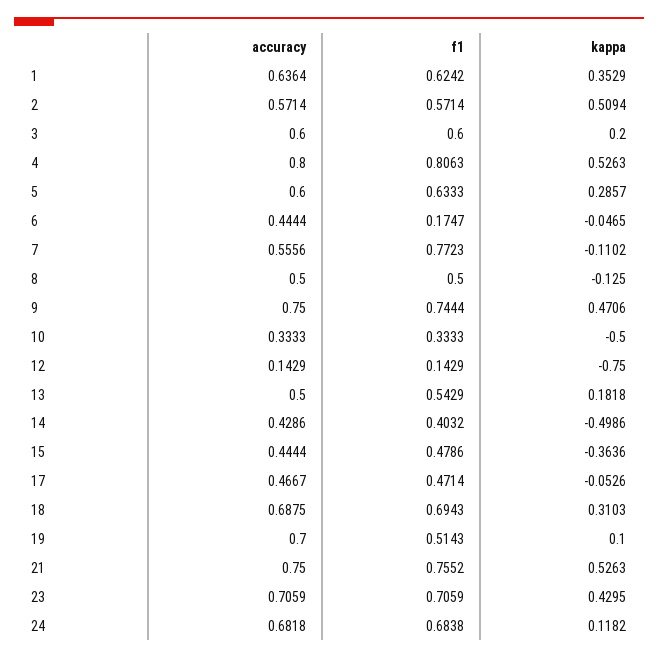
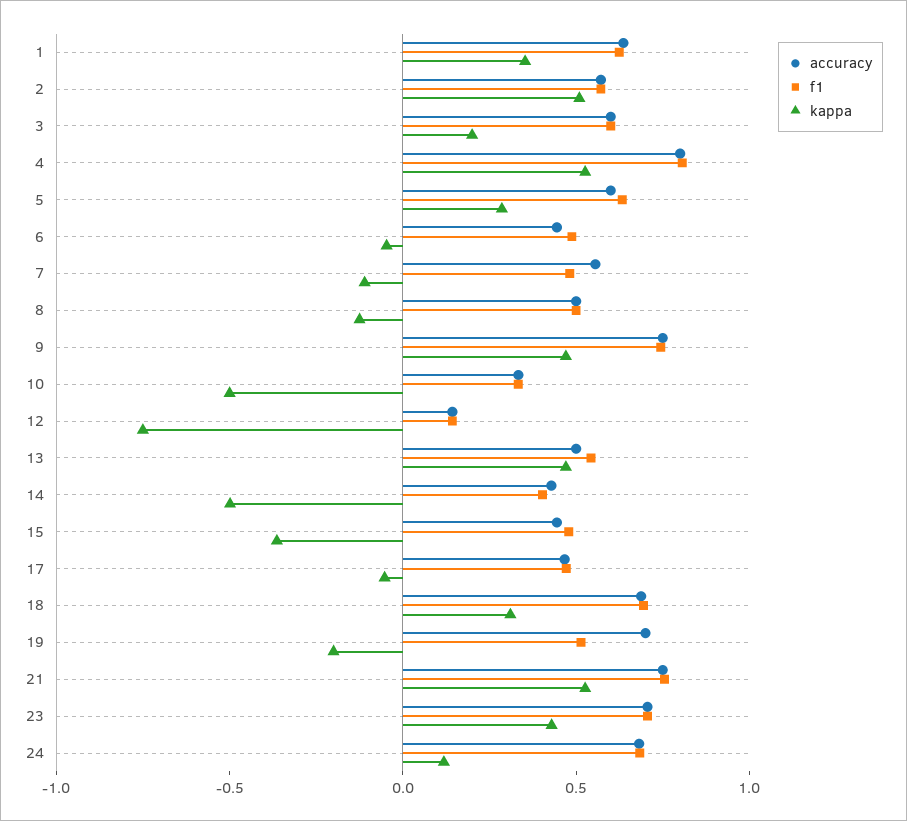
  {
    "accuracy": {
      "1": 0.6364,
      "2": 0.5714,
      "3": 0.6,
      "4": 0.8,
      "5": 0.6,
      "6": 0.4444,
      "7": 0.5556,
      "8": 0.5,
      "9": 0.75,
      "10": 0.3333,
      "12": 0.1429,
      "13": 0.5,
      "14": 0.4286,
      "15": 0.4444,
      "17": 0.4667,
      "18": 0.6875,
      "19": 0.7,
      "21": 0.75,
      "23": 0.7059,
      "24": 0.6818
    },
    "f1": {
      "1": 0.6242,
      "2": 0.5714,
      "3": 0.6,
      "4": 0.8063,
      "5": 0.6333,
-     "6": 0.1747,
+     "6": 0.5,
-     "7": 0.7723,
+     "7": 0.5,
      "8": 0.5,
      "9": 0.7444,
      "10": 0.3333,
      "12": 0.1429,
      "13": 0.5429,
      "14": 0.4032,
      "15": 0.4786,
      "17": 0.4714,
      "18": 0.6943,
      "19": 0.5143,
      "21": 0.7552,
      "23": 0.7059,
      "24": 0.6838
    },
    "kappa": {
      "1": 0.3529,
      "2": 0.5094,
      "3": 0.2,
      "4": 0.5263,
      "5": 0.2857,
      "6": -0.0465,
      "7": -0.1102,
      "8": -0.125,
      "9": 0.4706,
      "10": -0.5,
      "12": -0.75,
-     "13": 0.1818,
+     "13": 0.5,
      "14": -0.4986,
      "15": -0.3636,
      "17": -0.0526,
      "18": 0.3103,
-     "19": 0.1,
+     "19": -0.2,
      "21": 0.5263,
      "23": 0.4295,
      "24": 0.1182
    }
  }

